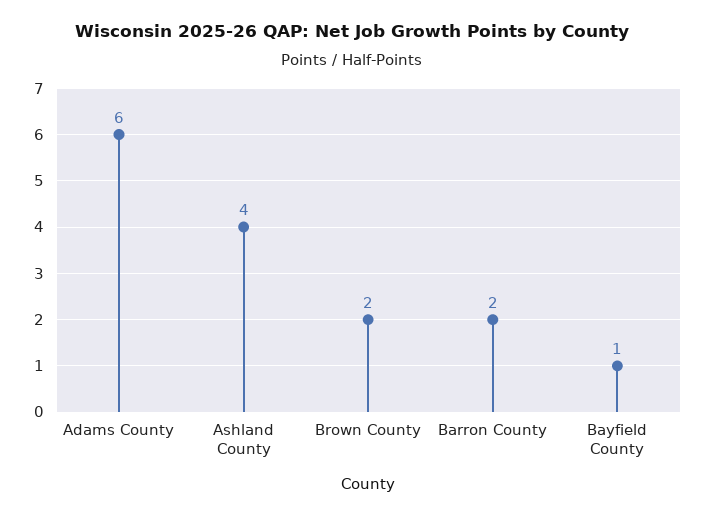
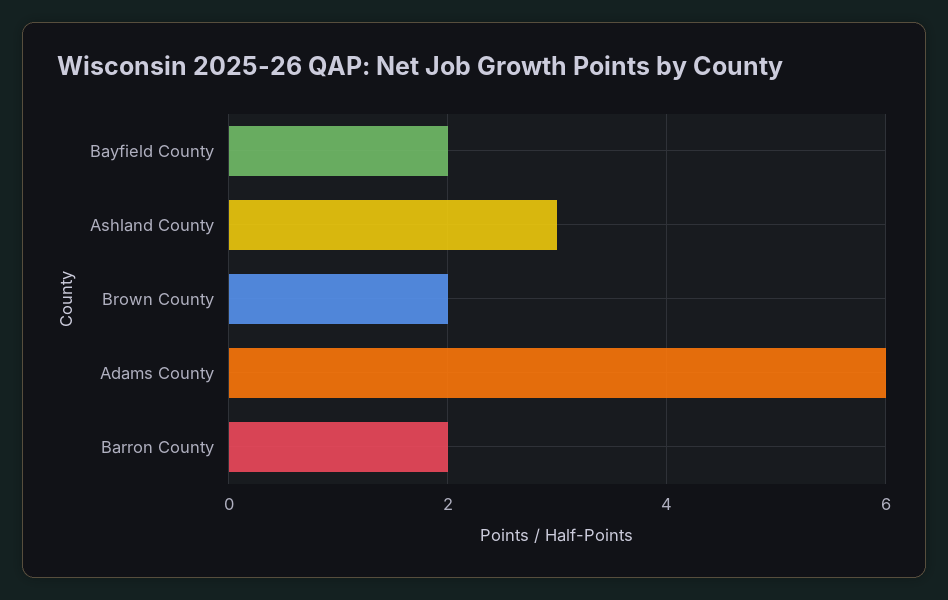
  {
    "Adams County": 6,
-   "Ashland County": 4,
+   "Ashland County": 3,
    "Brown County": 2,
    "Barron County": 2,
-   "Bayfield County": 1
+   "Bayfield County": 2
  }

